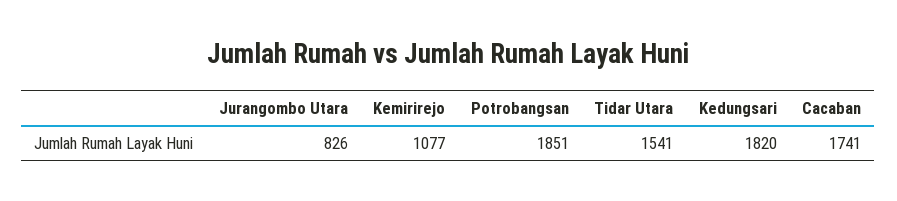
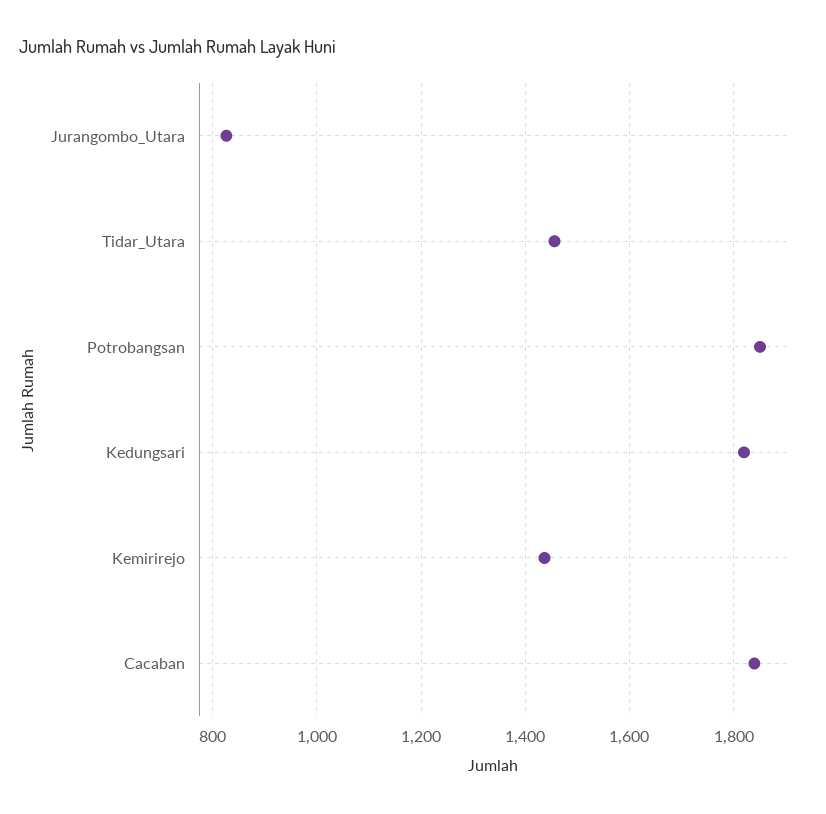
  {
    "Jurangombo Utara": 826,
-   "Kemirirejo": 1077,
+   "Kemirirejo": 1440,
    "Potrobangsan": 1851,
-   "Tidar Utara": 1541,
+   "Tidar Utara": 1460,
    "Kedungsari": 1820,
-   "Cacaban": 1741
+   "Cacaban": 1840
  }

